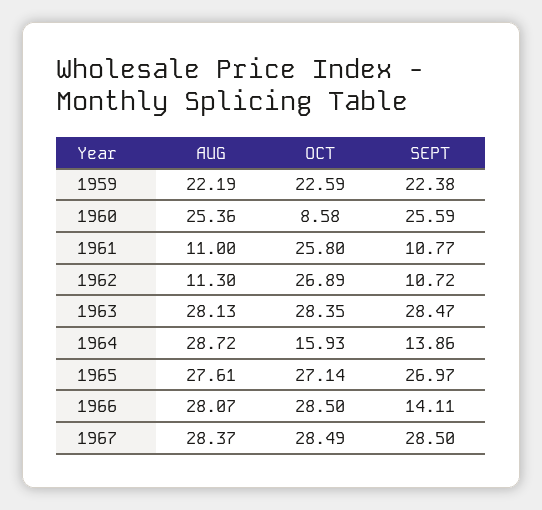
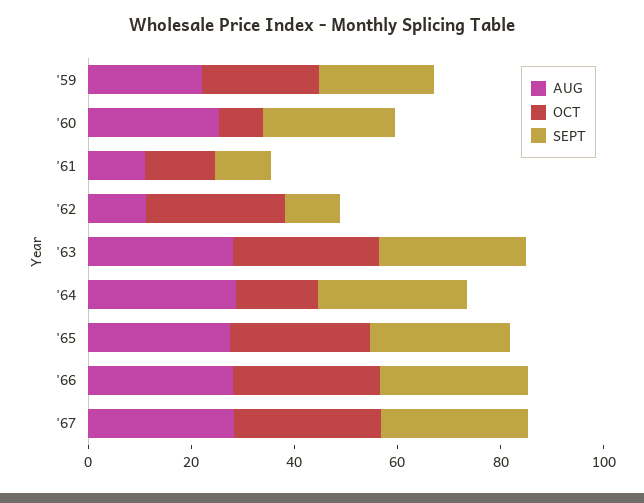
  {
    "AUG": {
      "1959": 22.19,
      "1960": 25.36,
      "1961": 11,
      "1962": 11.3,
      "1963": 28.13,
      "1964": 28.72,
      "1965": 27.61,
      "1966": 28.07,
      "1967": 28.37
    },
    "OCT": {
      "1959": 22.59,
      "1960": 8.58,
-     "1961": 25.8,
+     "1961": 15,
      "1962": 26.89,
      "1963": 28.35,
      "1964": 15.93,
      "1965": 27.14,
      "1966": 28.5,
      "1967": 28.49
    },
    "SEPT": {
      "1959": 22.38,
      "1960": 25.59,
      "1961": 10.77,
      "1962": 10.72,
      "1963": 28.47,
-     "1964": 13.86,
+     "1964": 30,
      "1965": 26.97,
-     "1966": 14.11,
+     "1966": 30,
      "1967": 28.5
    }
  }

